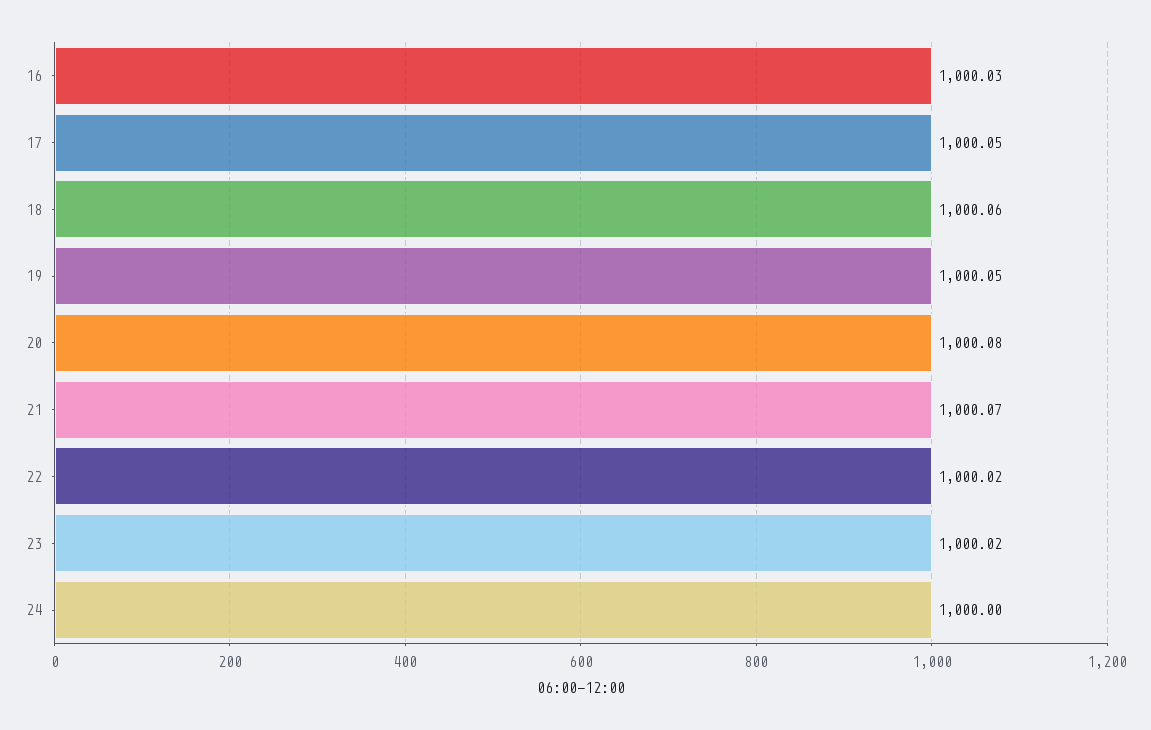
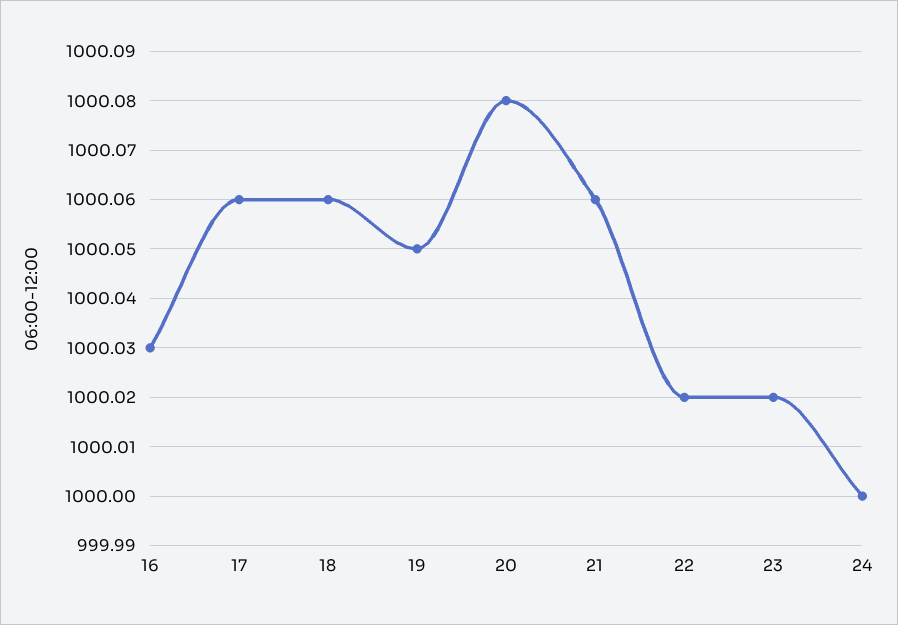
  {
    "16": 1000.03,
-   "17": 1000.05,
+   "17": 1000.06,
    "18": 1000.06,
    "19": 1000.05,
    "20": 1000.08,
-   "21": 1000.07,
+   "21": 1000.06,
    "22": 1000.02,
    "23": 1000.02,
    "24": 1000
  }

